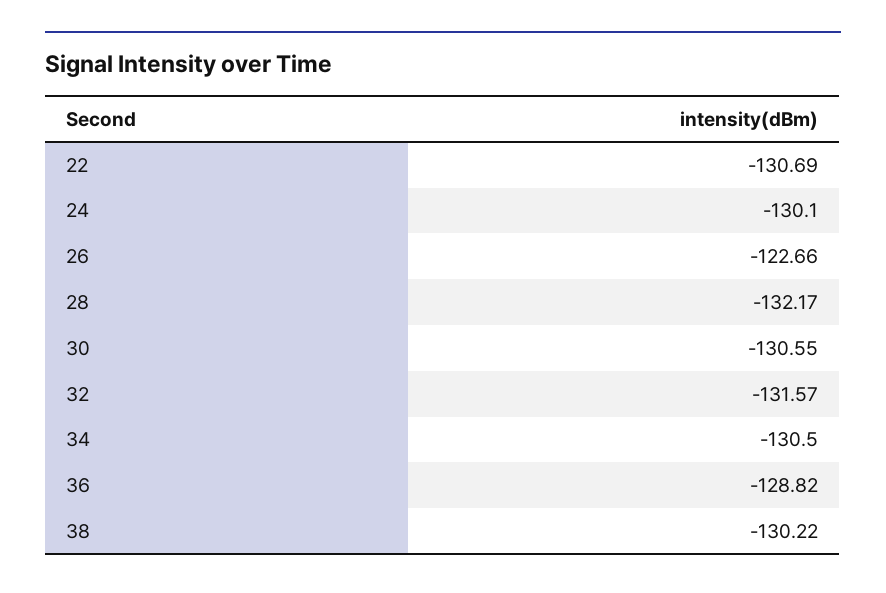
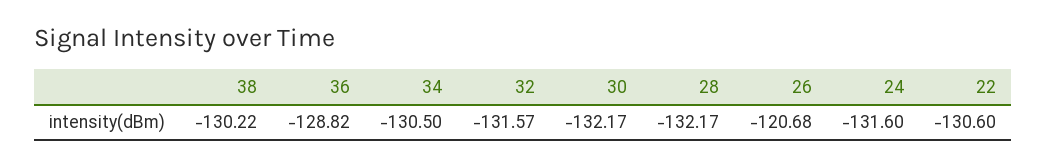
  {
-   "22": -130.69,
+   "22": -130.6,
-   "24": -130.1,
+   "24": -131.6,
-   "26": -122.66,
+   "26": -120.68,
    "28": -132.17,
-   "30": -130.55,
+   "30": -132.17,
    "32": -131.57,
    "34": -130.5,
    "36": -128.82,
    "38": -130.22
  }

